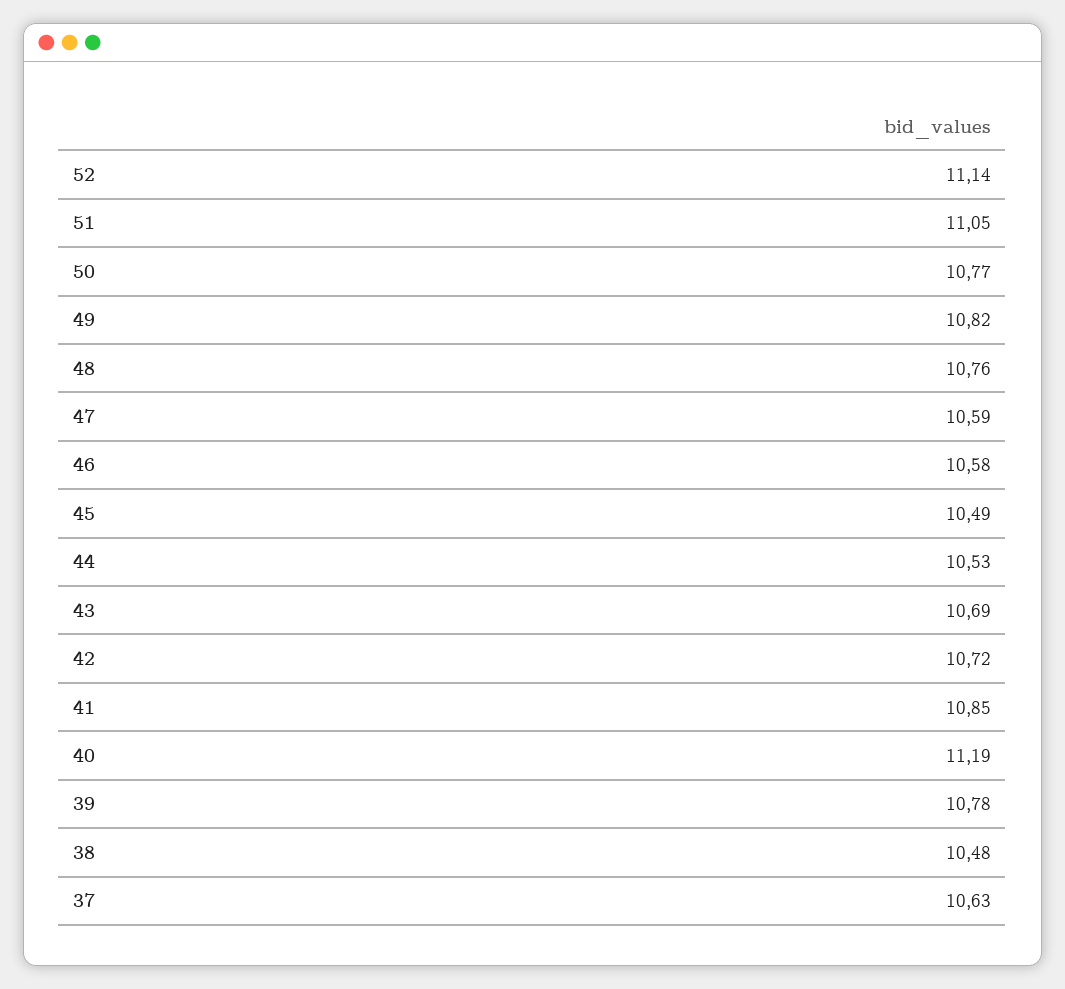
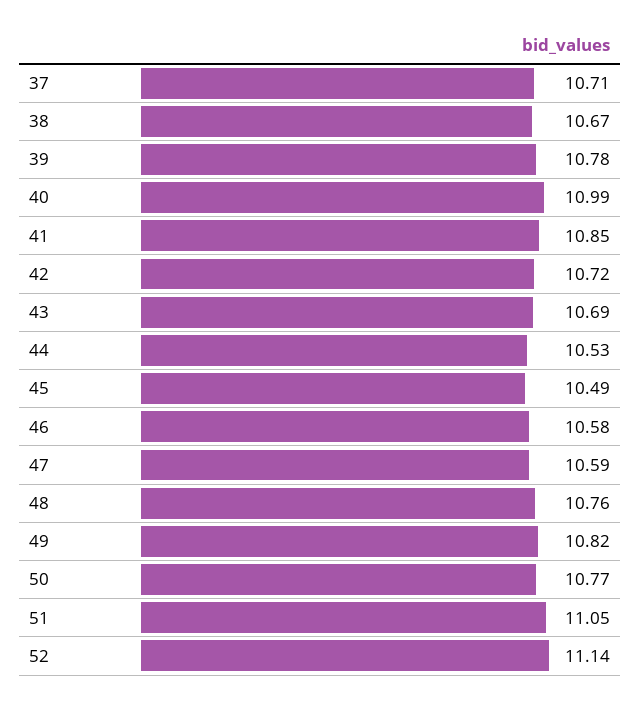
  {
    "52": 11.14,
    "51": 11.05,
    "50": 10.77,
    "49": 10.82,
    "48": 10.76,
    "47": 10.59,
    "46": 10.58,
    "45": 10.49,
    "44": 10.53,
    "43": 10.69,
    "42": 10.72,
    "41": 10.85,
-   "40": 11.19,
+   "40": 10.99,
    "39": 10.78,
-   "38": 10.48,
+   "38": 10.67,
-   "37": 10.63
+   "37": 10.71
  }

